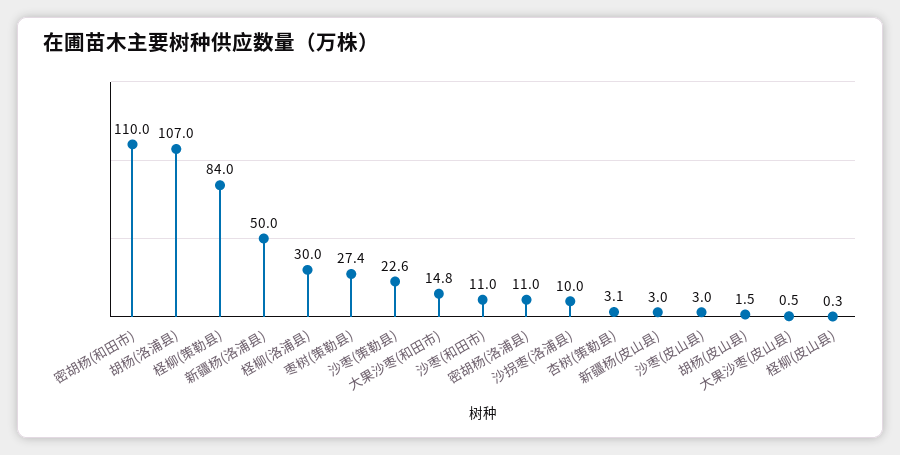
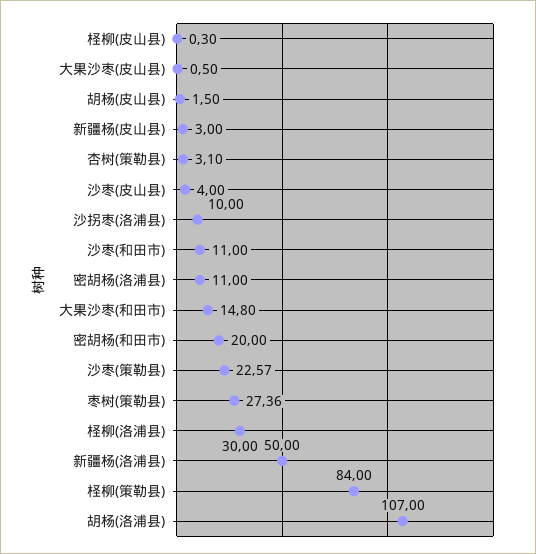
  {
-   "密胡杨(和田市)": 110,
+   "密胡杨(和田市)": 20,
    "胡杨(洛浦县)": 107,
    "柽柳(策勒县)": 84,
    "新疆杨(洛浦县)": 50,
    "柽柳(洛浦县)": 30,
    "枣树(策勒县)": 27.36,
    "沙枣(策勒县)": 22.57,
    "大果沙枣(和田市)": 14.8,
    "沙枣(和田市)": 11,
    "密胡杨(洛浦县)": 11,
    "沙拐枣(洛浦县)": 10,
    "杏树(策勒县)": 3.1,
    "新疆杨(皮山县)": 3,
-   "沙枣(皮山县)": 3,
+   "沙枣(皮山县)": 4,
    "胡杨(皮山县)": 1.5,
    "大果沙枣(皮山县)": 0.5,
    "柽柳(皮山县)": 0.3
  }

